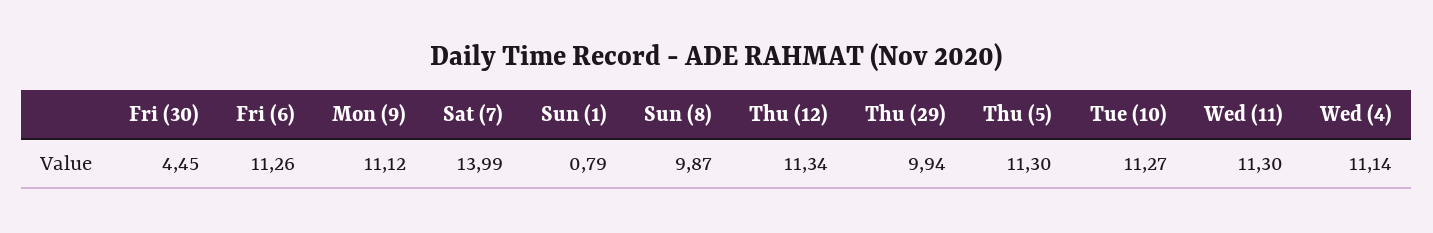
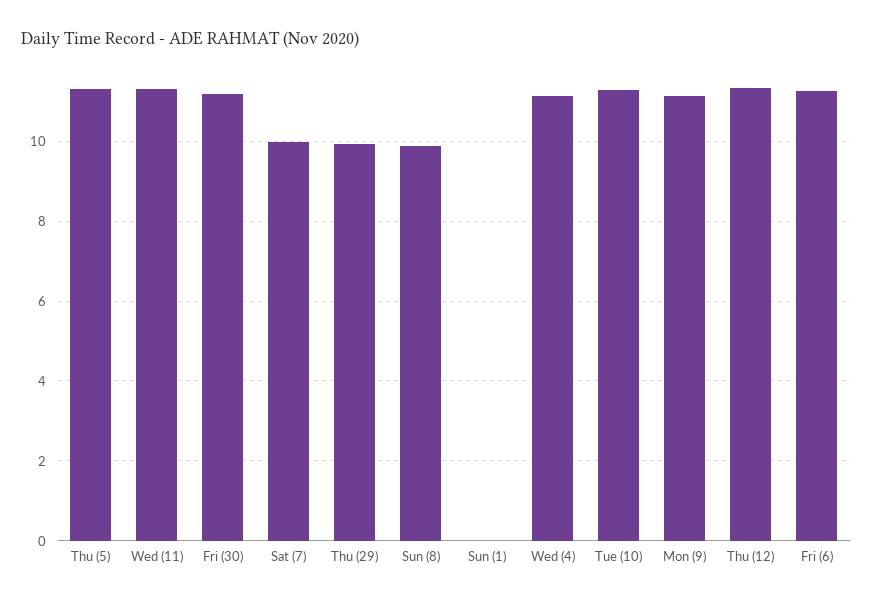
  {
-   "Fri (30)": 4.45,
+   "Fri (30)": 11.2,
    "Fri (6)": 11.26,
    "Mon (9)": 11.12,
-   "Sat (7)": 13.99,
+   "Sat (7)": 10,
-   "Sun (1)": 0.79,
+   "Sun (1)": 0,
    "Sun (8)": 9.87,
    "Thu (12)": 11.34,
    "Thu (29)": 9.94,
    "Thu (5)": 11.3,
    "Tue (10)": 11.27,
    "Wed (11)": 11.3,
    "Wed (4)": 11.14
  }

